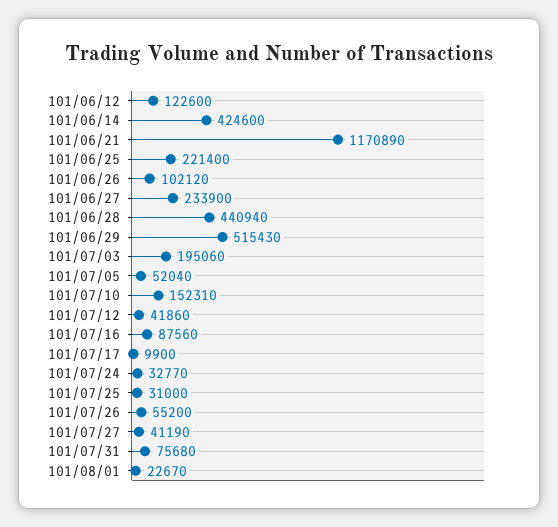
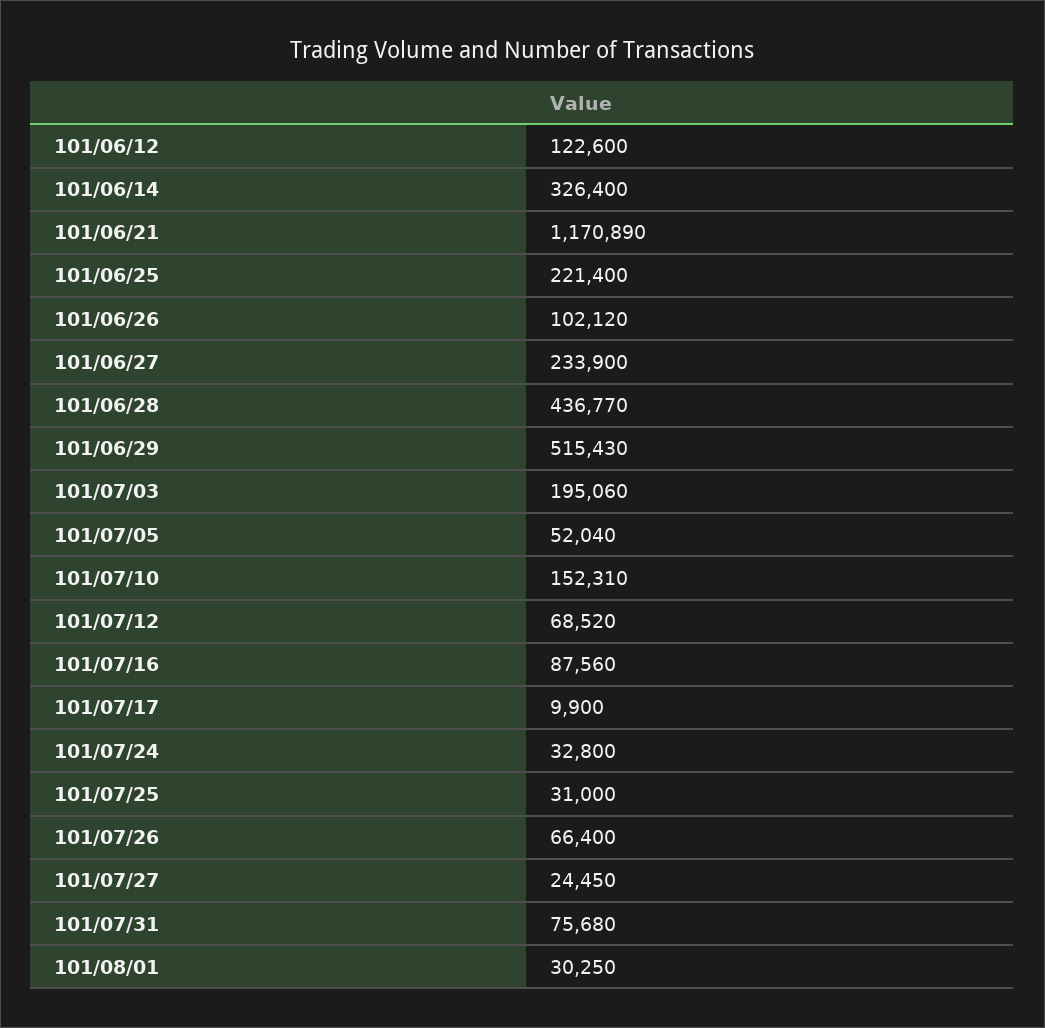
  {
    "101/06/12": 122600,
-   "101/06/14": 424600,
+   "101/06/14": 326400,
    "101/06/21": 1170890,
    "101/06/25": 221400,
    "101/06/26": 102120,
    "101/06/27": 233900,
-   "101/06/28": 440940,
+   "101/06/28": 436770,
    "101/06/29": 515430,
    "101/07/03": 195060,
    "101/07/05": 52040,
    "101/07/10": 152310,
-   "101/07/12": 41860,
+   "101/07/12": 68520,
    "101/07/16": 87560,
    "101/07/17": 9900,
-   "101/07/24": 32770,
+   "101/07/24": 32800,
    "101/07/25": 31000,
-   "101/07/26": 55200,
+   "101/07/26": 66400,
-   "101/07/27": 41190,
+   "101/07/27": 24450,
    "101/07/31": 75680,
-   "101/08/01": 22670
+   "101/08/01": 30250
  }

